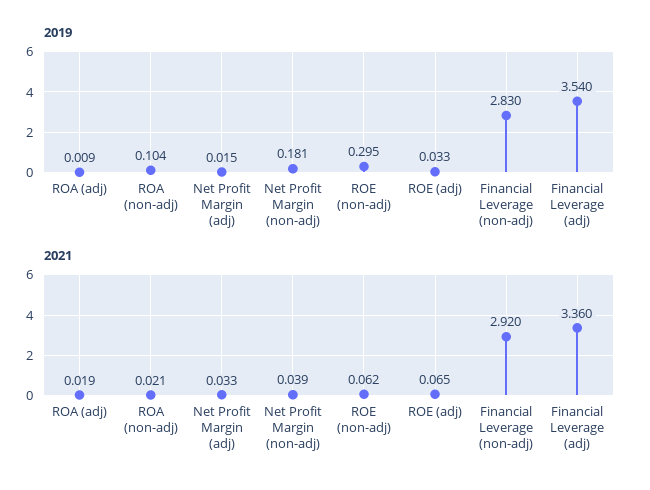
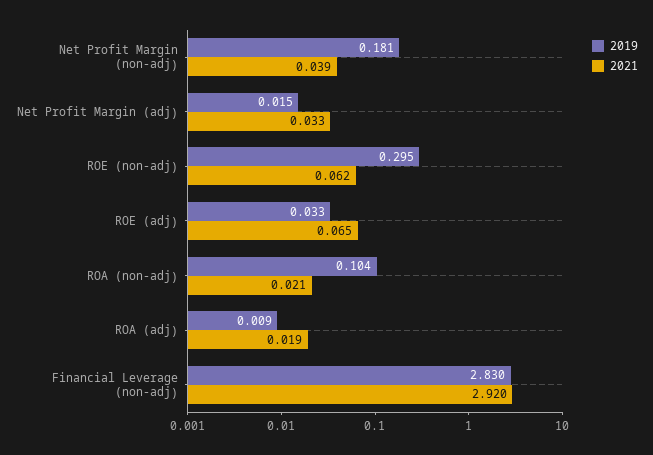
  {
    "2019": {
      "ROA (adj)": 0.009,
      "ROA (non-adj)": 0.104,
      "Net Profit Margin (adj)": 0.015,
      "Net Profit Margin (non-adj)": 0.181,
      "ROE (non-adj)": 0.295,
      "ROE (adj)": 0.033,
-     "Financial Leverage (non-adj)": 2.83,
+     "Financial Leverage (non-adj)": 2.83
-     "Financial Leverage (adj)": 3.54
    },
    "2021": {
      "ROA (adj)": 0.019,
      "ROA (non-adj)": 0.021,
      "Net Profit Margin (adj)": 0.033,
      "Net Profit Margin (non-adj)": 0.039,
      "ROE (non-adj)": 0.062,
      "ROE (adj)": 0.065,
-     "Financial Leverage (non-adj)": 2.92,
+     "Financial Leverage (non-adj)": 2.92
-     "Financial Leverage (adj)": 3.36
    }
  }

